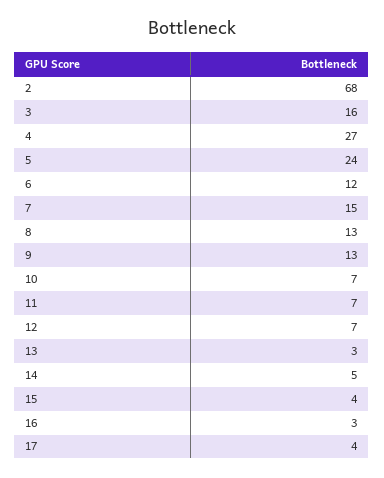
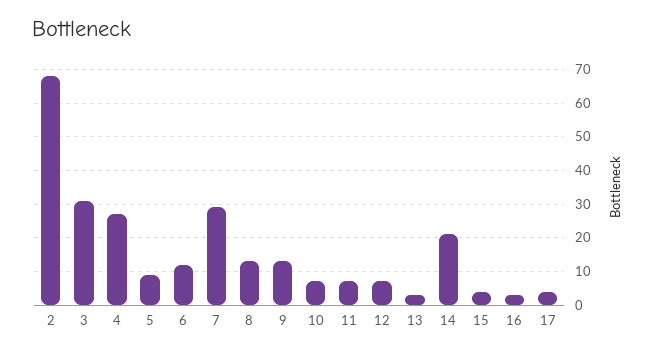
  {
    "2": 68,
-   "3": 16,
+   "3": 30,
    "4": 27,
-   "5": 24,
+   "5": 10,
    "6": 12,
-   "7": 15,
+   "7": 30,
    "8": 13,
    "9": 13,
    "10": 7,
    "11": 7,
    "12": 7,
    "13": 3,
-   "14": 5,
+   "14": 20,
    "15": 4,
    "16": 3,
    "17": 4
  }

